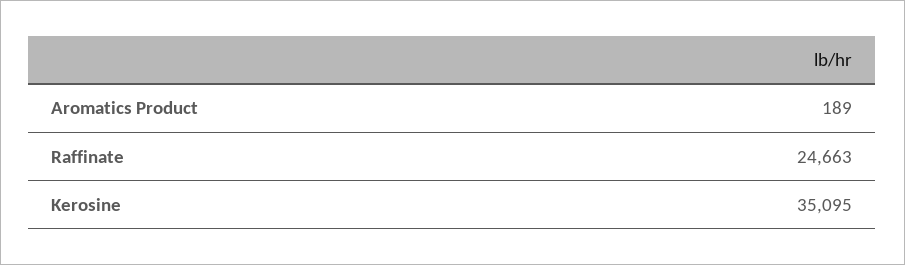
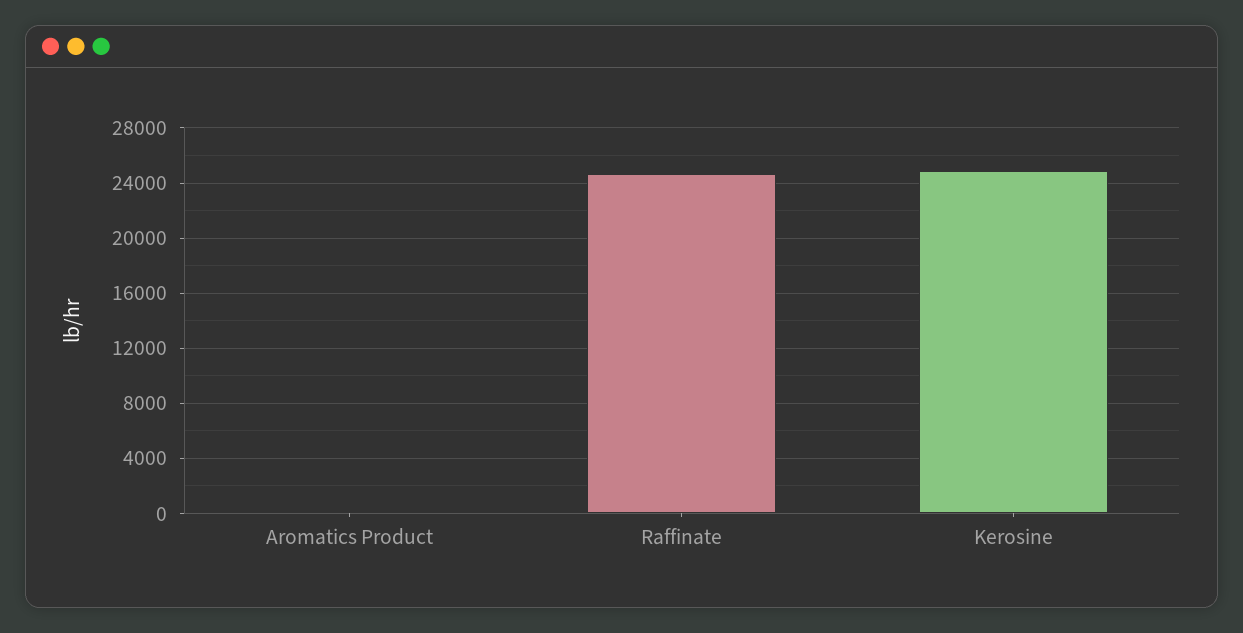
  {
    "Aromatics Product": 189,
    "Raffinate": 24663,
-   "Kerosine": 35095
+   "Kerosine": 25000
  }

